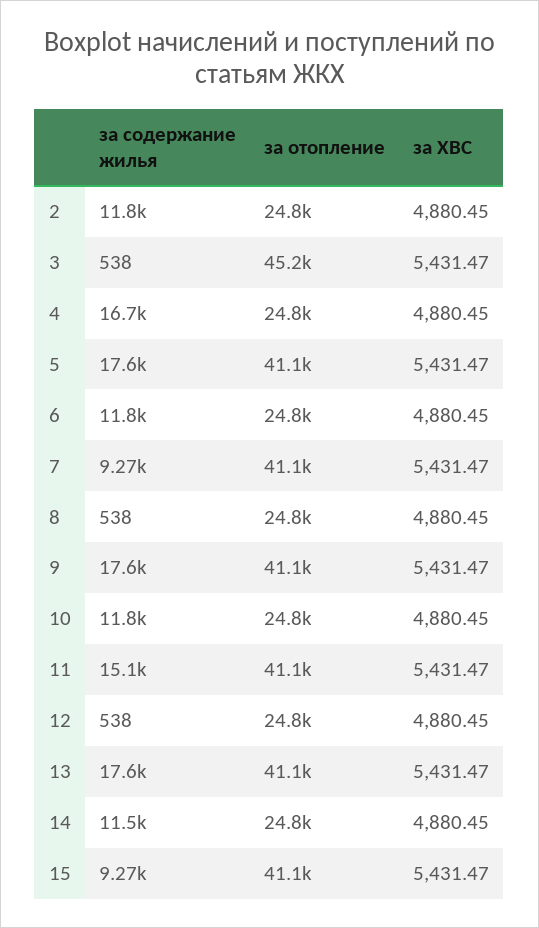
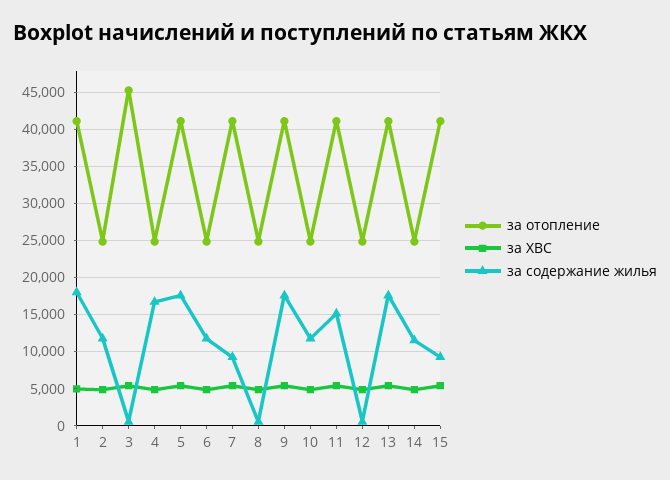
  {
    "за содержание жилья": {
      "2": 11800,
      "3": 538,
      "4": 16700,
      "5": 17600,
      "6": 11800,
      "7": 9270,
      "8": 538,
      "9": 17600,
      "10": 11800,
      "11": 15100,
      "12": 538,
      "13": 17600,
      "14": 11500,
-     "15": 9270
+     "15": 9270,
+     "1": 18000
    },
    "за отопление": {
      "2": 24800,
      "3": 45200,
      "4": 24800,
      "5": 41100,
      "6": 24800,
      "7": 41100,
      "8": 24800,
      "9": 41100,
      "10": 24800,
      "11": 41100,
      "12": 24800,
      "13": 41100,
      "14": 24800,
-     "15": 41100
+     "15": 41100,
+     "1": 41000
    },
    "за ХВС": {
      "2": 4880.45,
      "3": 5431.47,
      "4": 4880.45,
      "5": 5431.47,
      "6": 4880.45,
      "7": 5431.47,
      "8": 4880.45,
      "9": 5431.47,
      "10": 4880.45,
      "11": 5431.47,
      "12": 4880.45,
      "13": 5431.47,
      "14": 4880.45,
-     "15": 5431.47
+     "15": 5431.47,
+     "1": 5000
    }
  }

